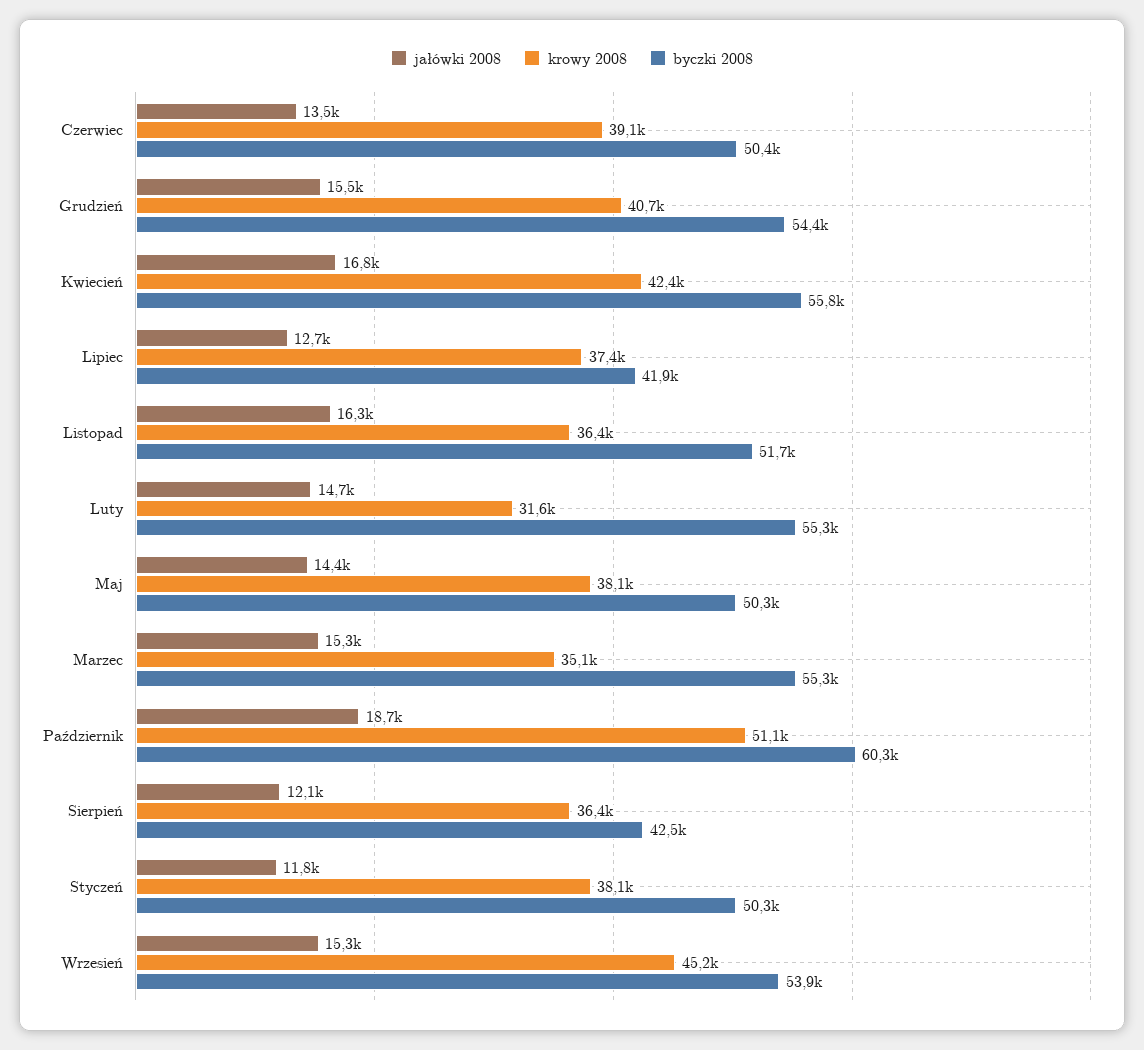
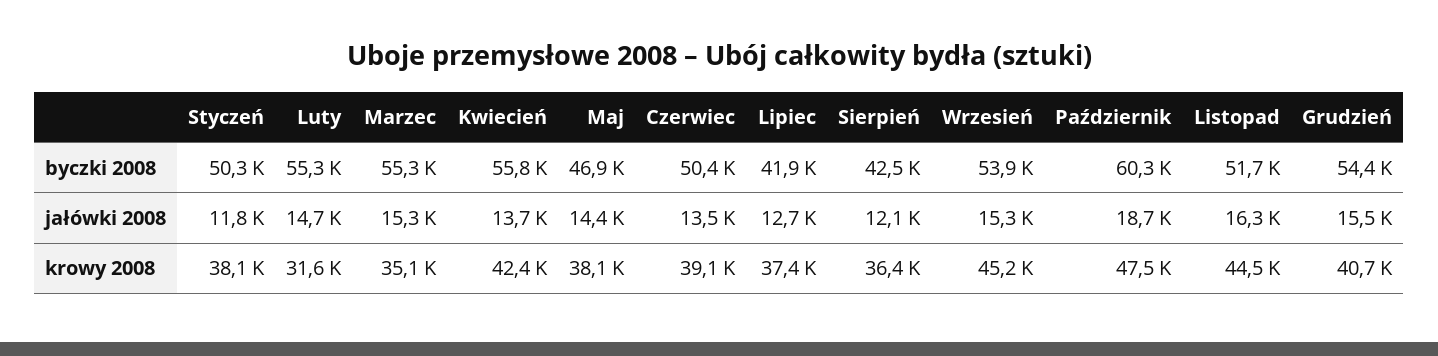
  {
    "jałówki 2008": {
      "Czerwiec": 13500,
      "Grudzień": 15500,
-     "Kwiecień": 16800,
+     "Kwiecień": 13700,
      "Lipiec": 12700,
      "Listopad": 16300,
      "Luty": 14700,
      "Maj": 14400,
      "Marzec": 15300,
      "Październik": 18700,
      "Sierpień": 12100,
      "Styczeń": 11800,
      "Wrzesień": 15300
    },
    "krowy 2008": {
      "Czerwiec": 39100,
      "Grudzień": 40700,
      "Kwiecień": 42400,
      "Lipiec": 37400,
-     "Listopad": 36400,
+     "Listopad": 44500,
      "Luty": 31600,
      "Maj": 38100,
      "Marzec": 35100,
-     "Październik": 51100,
+     "Październik": 47500,
      "Sierpień": 36400,
      "Styczeń": 38100,
      "Wrzesień": 45200
    },
    "byczki 2008": {
      "Czerwiec": 50400,
      "Grudzień": 54400,
      "Kwiecień": 55800,
      "Lipiec": 41900,
      "Listopad": 51700,
      "Luty": 55300,
-     "Maj": 50300,
+     "Maj": 46900,
      "Marzec": 55300,
      "Październik": 60300,
      "Sierpień": 42500,
      "Styczeń": 50300,
      "Wrzesień": 53900
    }
  }

